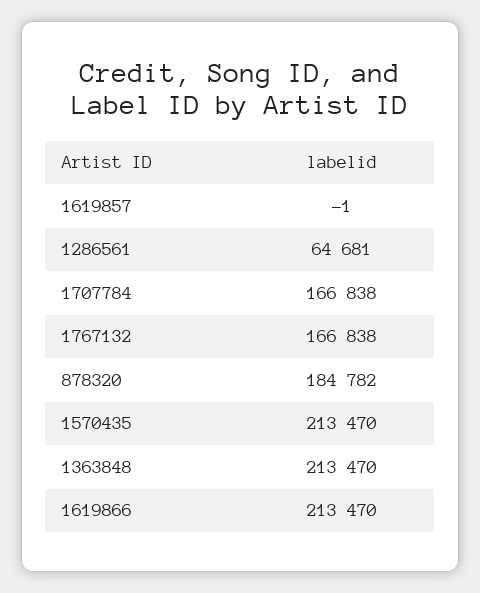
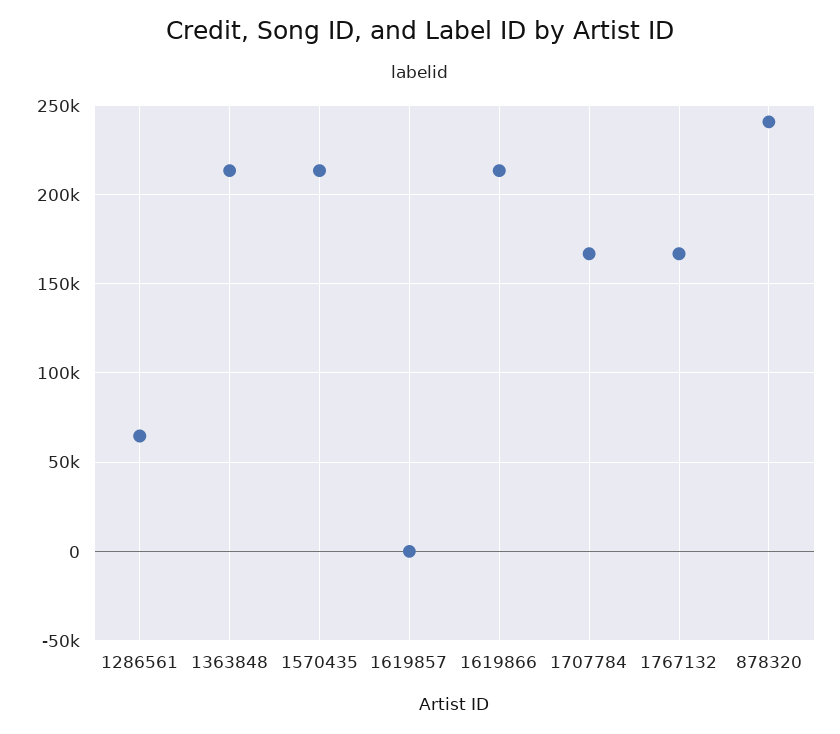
  {
    "1619857": -1,
    "1286561": 64681,
    "1707784": 166838,
    "1767132": 166838,
-   "878320": 184782,
+   "878320": 240000,
    "1570435": 213470,
    "1363848": 213470,
    "1619866": 213470
  }

